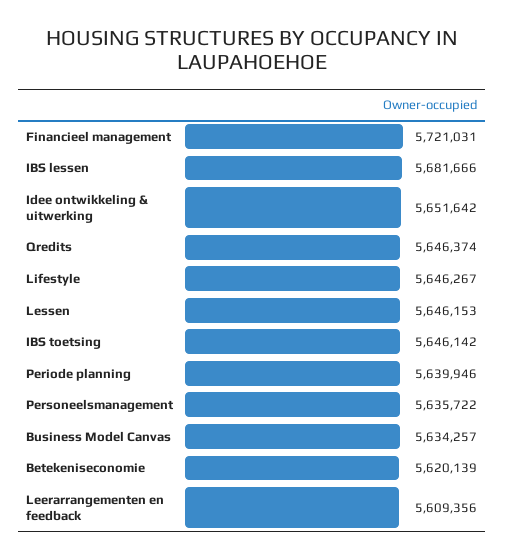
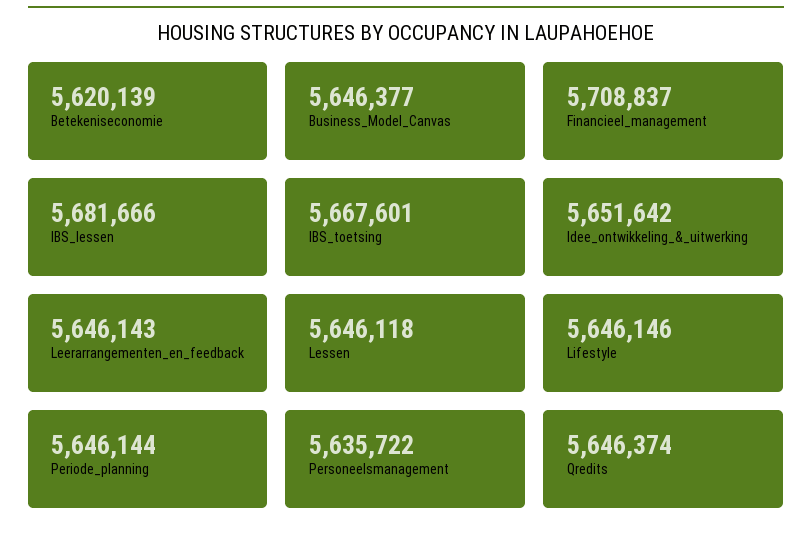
  {
-   "Financieel management": 5721031,
+   "Financieel management": 5708837,
    "IBS lessen": 5681666,
    "Idee ontwikkeling & uitwerking": 5651642,
    "Qredits": 5646374,
-   "Lifestyle": 5646267,
+   "Lifestyle": 5646146,
-   "Lessen": 5646153,
+   "Lessen": 5646118,
-   "IBS toetsing": 5646142,
+   "IBS toetsing": 5667601,
-   "Periode planning": 5639946,
+   "Periode planning": 5646144,
    "Personeelsmanagement": 5635722,
-   "Business Model Canvas": 5634257,
+   "Business Model Canvas": 5646377,
    "Betekeniseconomie": 5620139,
-   "Leerarrangementen en feedback": 5609356
+   "Leerarrangementen en feedback": 5646143
  }

